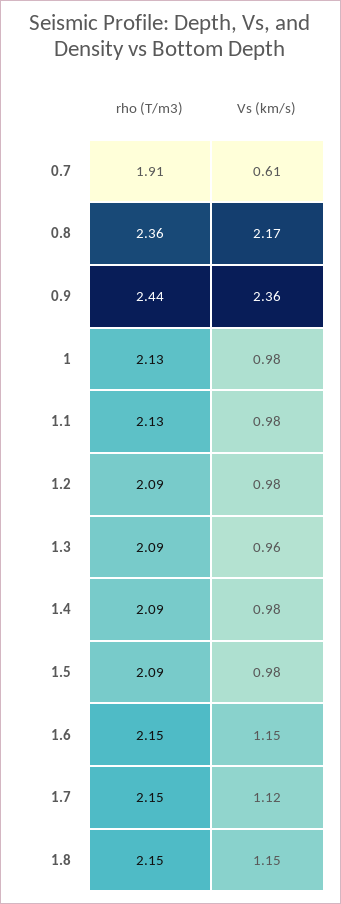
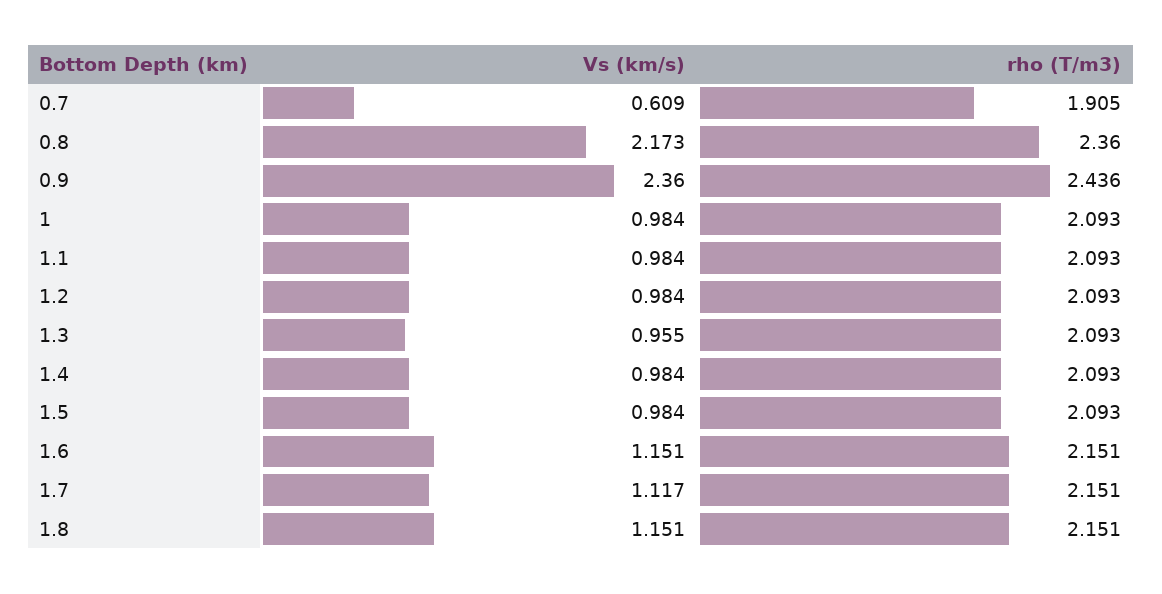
  {
    "rho (T/m3)": {
      "0.7": 1.905,
      "0.8": 2.36,
      "0.9": 2.436,
-     "1": 2.13,
+     "1": 2.093,
-     "1.1": 2.13,
+     "1.1": 2.093,
      "1.2": 2.093,
      "1.3": 2.093,
      "1.4": 2.093,
      "1.5": 2.093,
      "1.6": 2.151,
      "1.7": 2.151,
      "1.8": 2.151
    },
    "Vs (km/s)": {
      "0.7": 0.609,
      "0.8": 2.173,
      "0.9": 2.36,
      "1": 0.984,
      "1.1": 0.984,
      "1.2": 0.984,
      "1.3": 0.955,
      "1.4": 0.984,
      "1.5": 0.984,
      "1.6": 1.151,
      "1.7": 1.117,
      "1.8": 1.151
    }
  }

